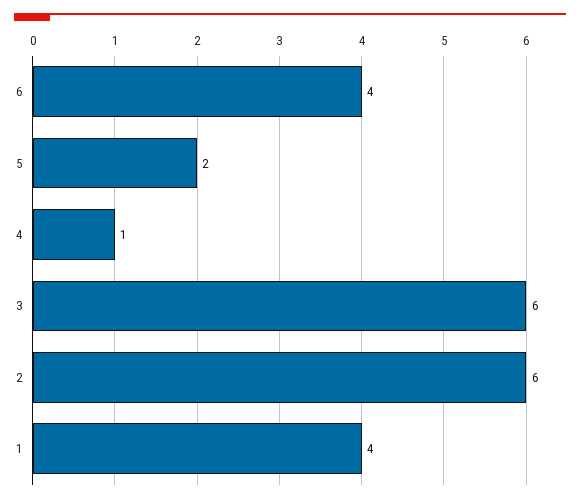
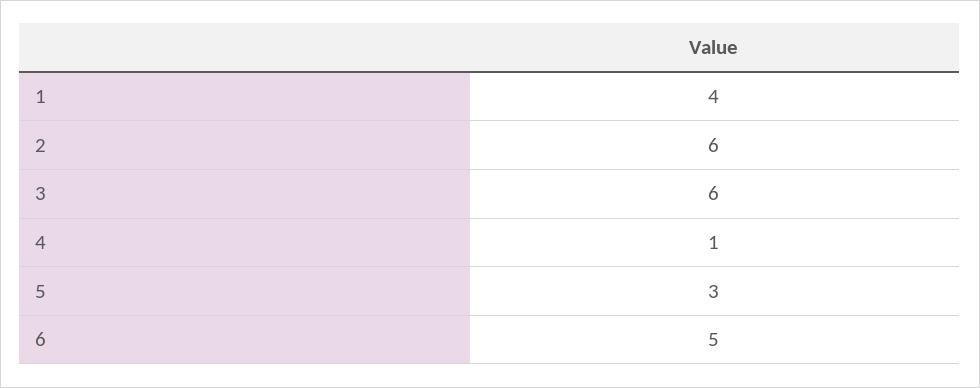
  {
-   "6": 4,
+   "6": 5,
-   "5": 2,
+   "5": 3,
    "4": 1,
    "3": 6,
    "2": 6,
    "1": 4
  }

